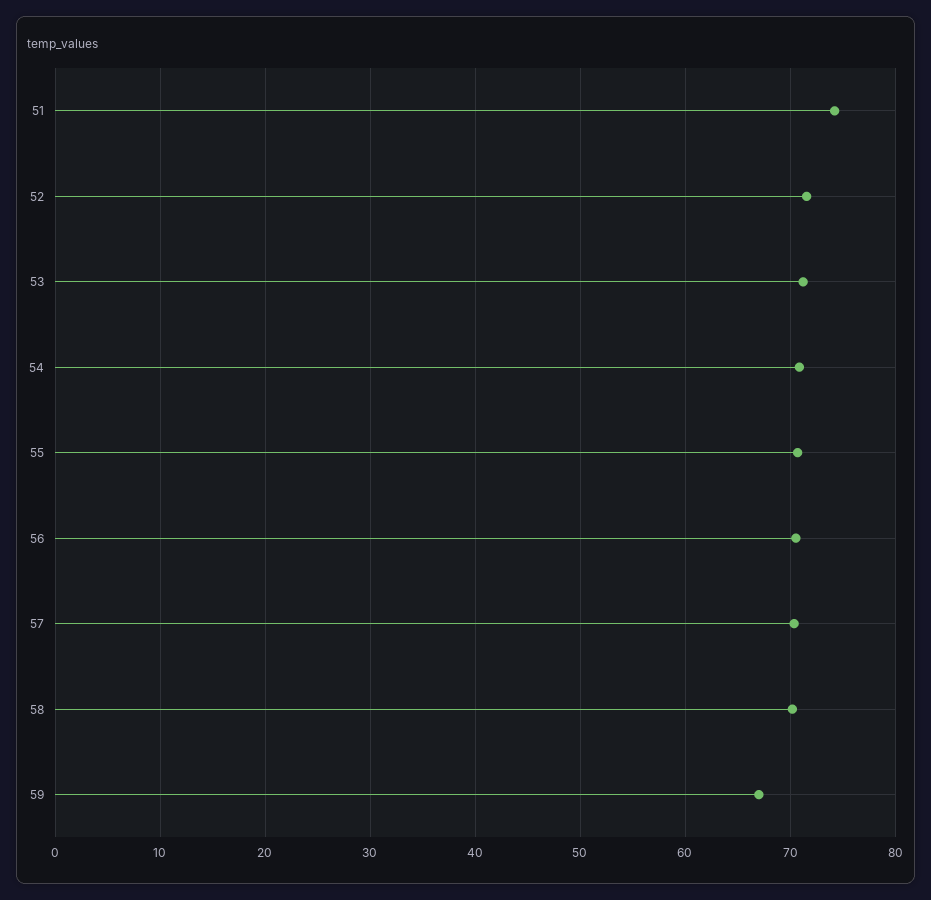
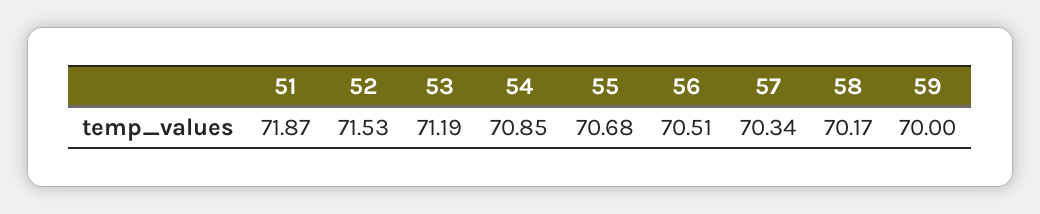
  {
-   "51": 74,
+   "51": 71.87,
    "52": 71.53,
    "53": 71.19,
    "54": 70.85,
    "55": 70.68,
    "56": 70.51,
    "57": 70.34,
    "58": 70.17,
-   "59": 67
+   "59": 70
  }

